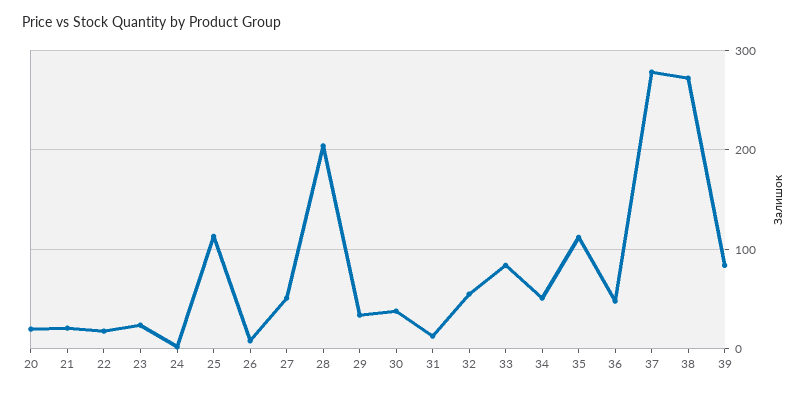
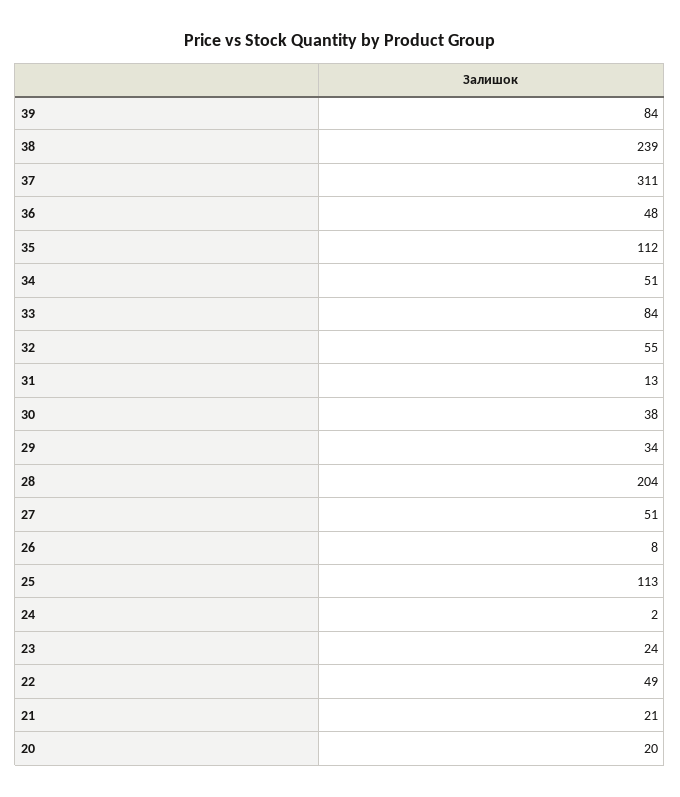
  {
    "20": 20,
    "21": 21,
-   "22": 20,
+   "22": 49,
    "23": 24,
    "24": 2,
    "25": 113,
    "26": 8,
    "27": 51,
    "28": 204,
    "29": 34,
    "30": 38,
    "31": 13,
    "32": 55,
    "33": 84,
    "34": 51,
    "35": 112,
    "36": 48,
-   "37": 280,
+   "37": 311,
-   "38": 270,
+   "38": 239,
    "39": 84
  }

